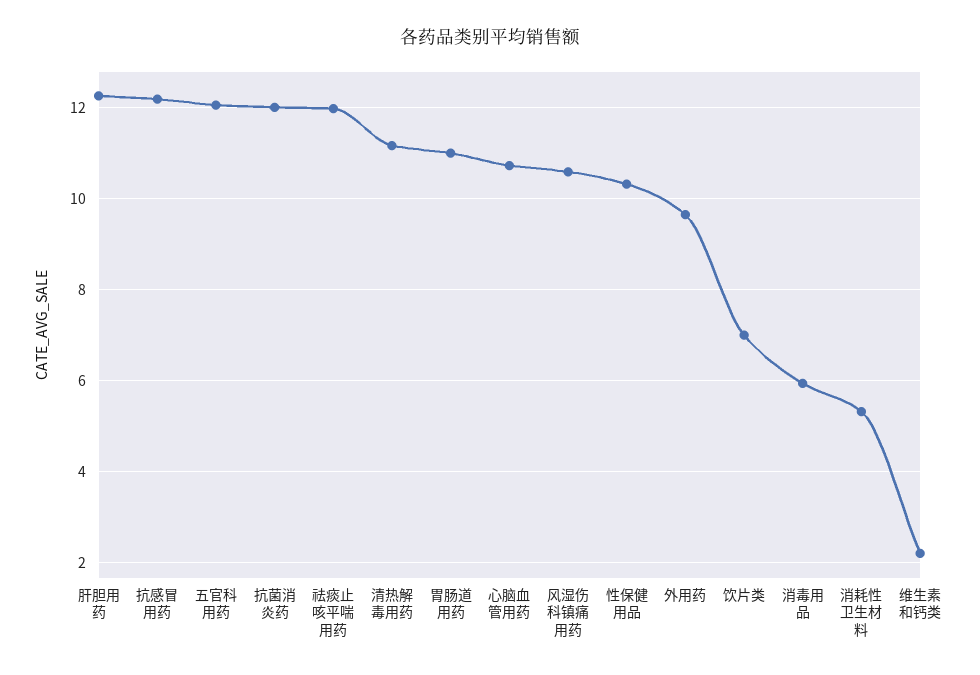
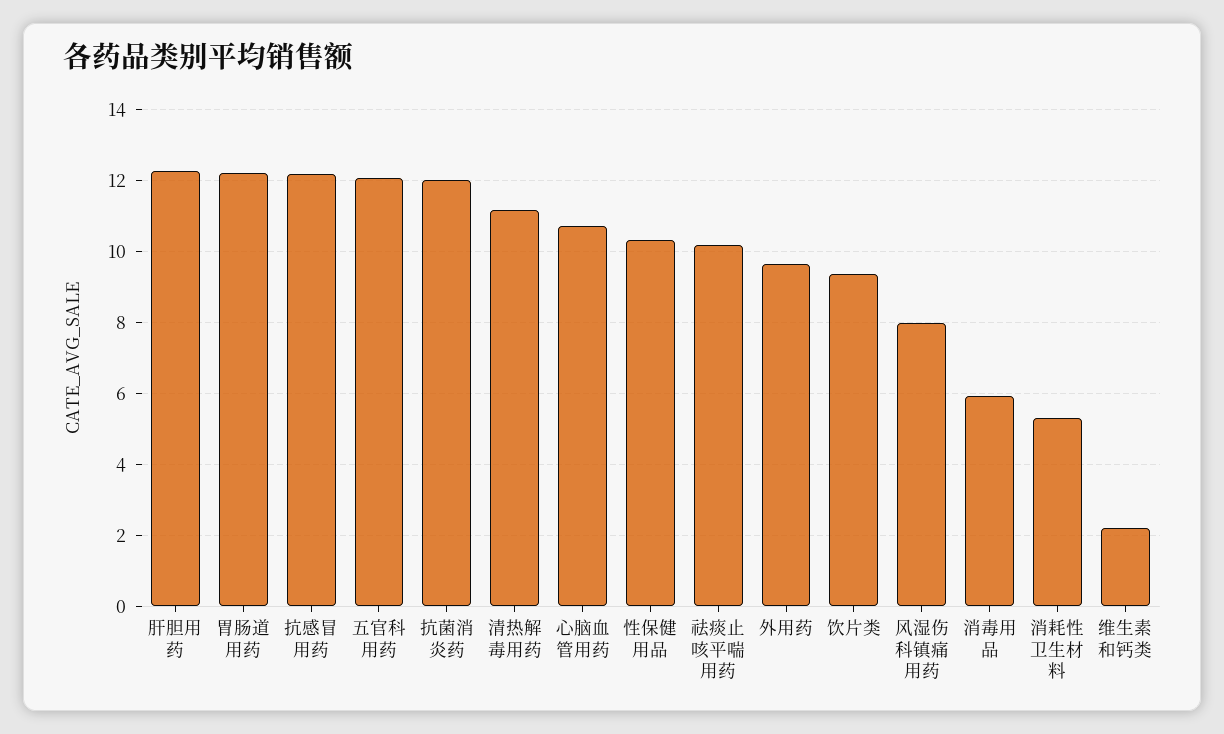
  {
    "肝胆用药": 12.2,
    "抗感冒用药": 12.2,
    "五官科用药": 12,
    "抗菌消炎药": 12,
-   "祛痰止咳平喘用药": 12,
+   "祛痰止咳平喘用药": 10.2,
    "清热解毒用药": 11.2,
-   "胃肠道用药": 11,
+   "胃肠道用药": 12.2,
    "心脑血管用药": 10.8,
-   "风湿伤科镇痛用药": 10.6,
+   "风湿伤科镇痛用药": 8,
    "性保健用品": 10.4,
    "外用药": 9.6,
-   "饮片类": 7,
+   "饮片类": 9.4,
    "消毒用品": 6,
    "消耗性卫生材料": 5.4,
    "维生素和钙类": 2.2
  }

